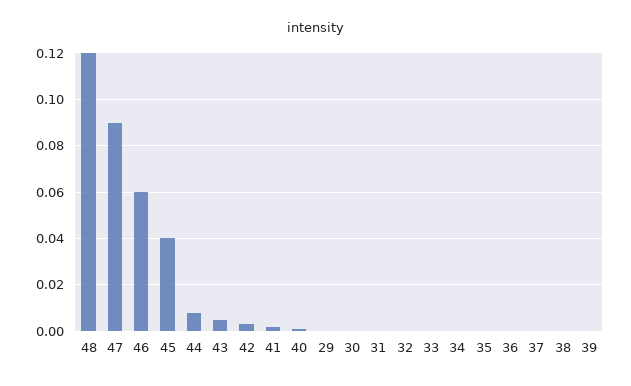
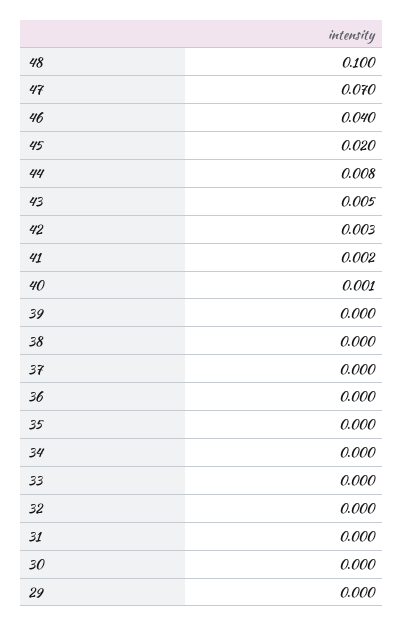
  {
-   "48": 0.12,
+   "48": 0.1,
-   "47": 0.09,
+   "47": 0.07,
-   "46": 0.06,
+   "46": 0.04,
-   "45": 0.04,
+   "45": 0.02,
    "44": 0.008,
    "43": 0.005,
    "42": 0.003,
    "41": 0.002,
    "40": 0.001,
    "29": 0,
    "30": 0,
    "31": 0,
    "32": 0,
    "33": 0,
    "34": 0,
    "35": 0,
    "36": 0,
    "37": 0,
    "38": 0,
    "39": 0
  }

